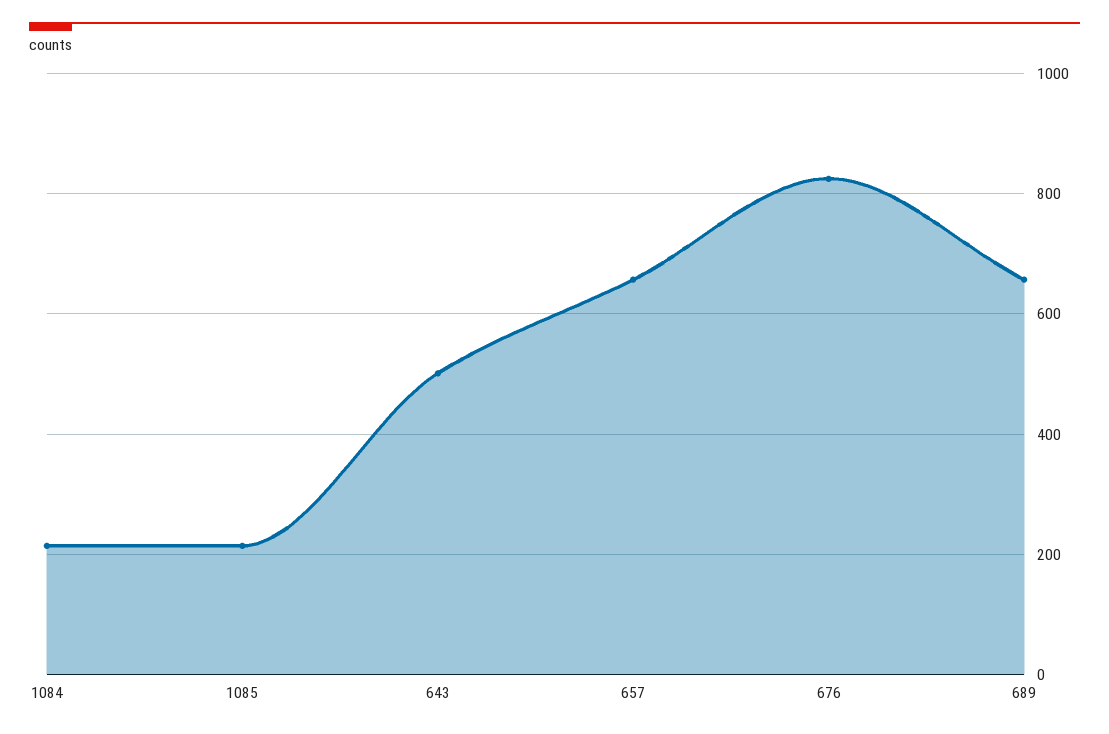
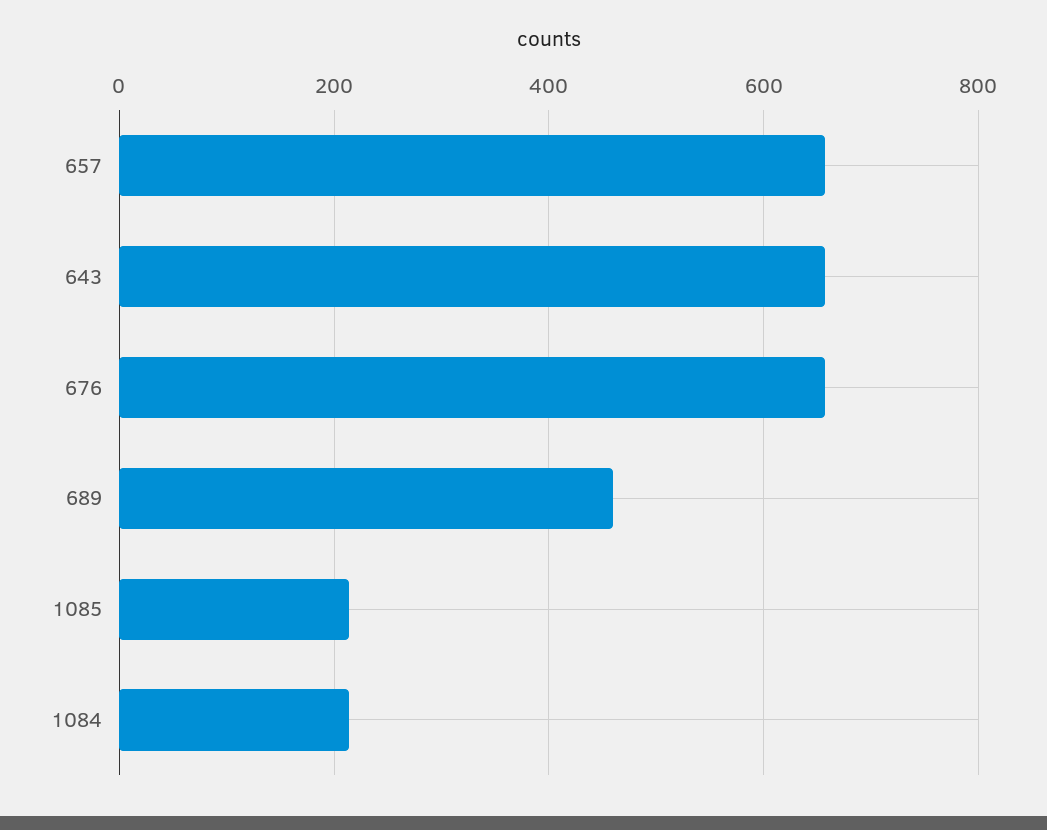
  {
    "1084": 220,
    "1085": 220,
-   "643": 500,
+   "643": 660,
    "657": 660,
-   "676": 820,
+   "676": 660,
-   "689": 660
+   "689": 460
  }

